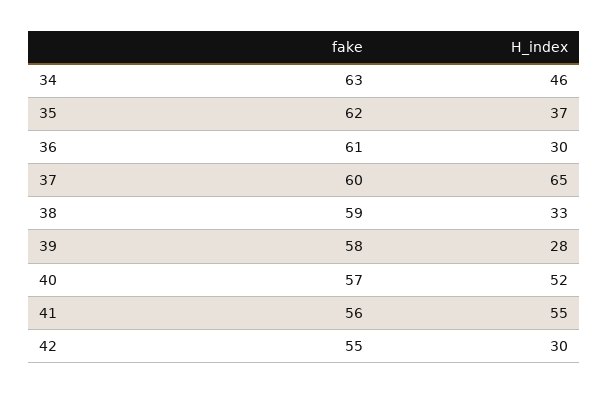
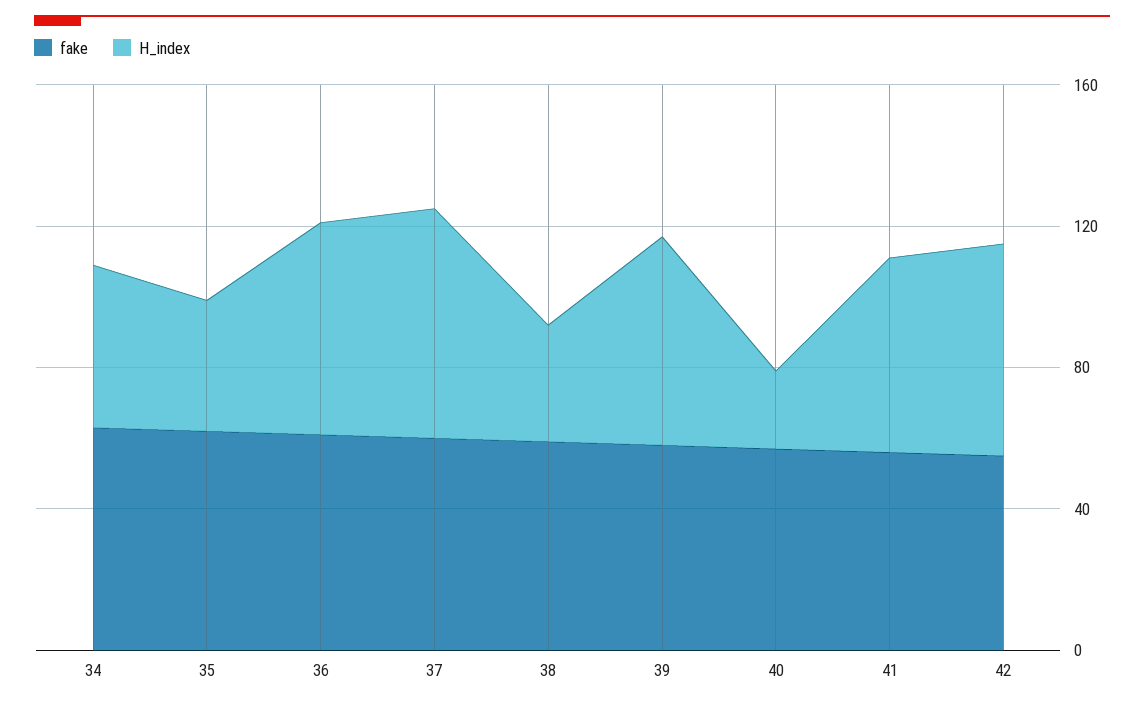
  {
    "fake": {
      "34": 63,
      "35": 62,
      "36": 61,
      "37": 60,
      "38": 59,
      "39": 58,
      "40": 57,
      "41": 56,
      "42": 55
    },
    "H_index": {
      "34": 46,
      "35": 37,
-     "36": 30,
+     "36": 60,
      "37": 65,
      "38": 33,
-     "39": 28,
+     "39": 60,
-     "40": 52,
+     "40": 20,
      "41": 55,
-     "42": 30
+     "42": 60
    }
  }

